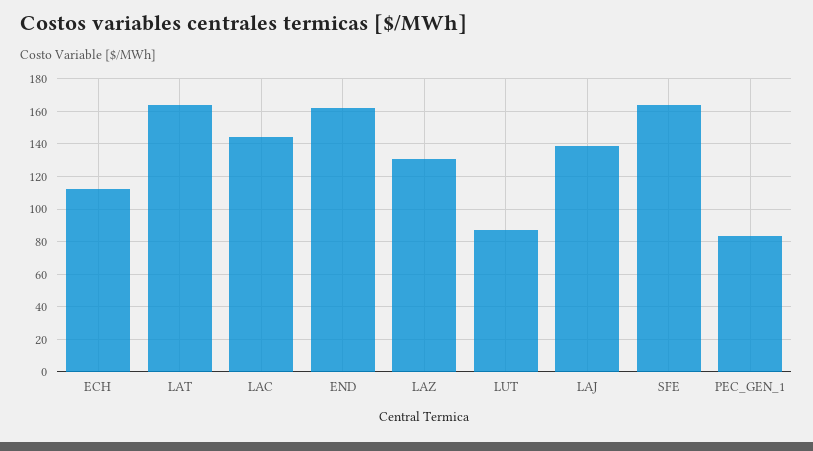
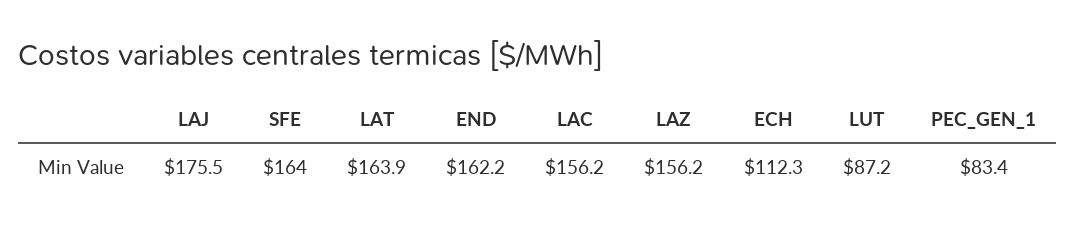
  {
    "ECH": 112.3,
    "LAT": 163.9,
-   "LAC": 145,
+   "LAC": 156.2,
    "END": 162.2,
-   "LAZ": 130,
+   "LAZ": 156.2,
    "LUT": 87.2,
-   "LAJ": 140,
+   "LAJ": 175.5,
    "SFE": 164,
    "PEC_GEN_1": 83.4
  }

